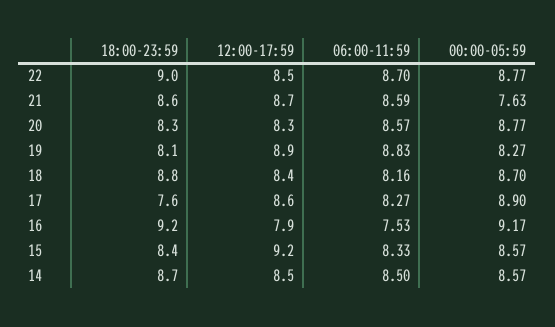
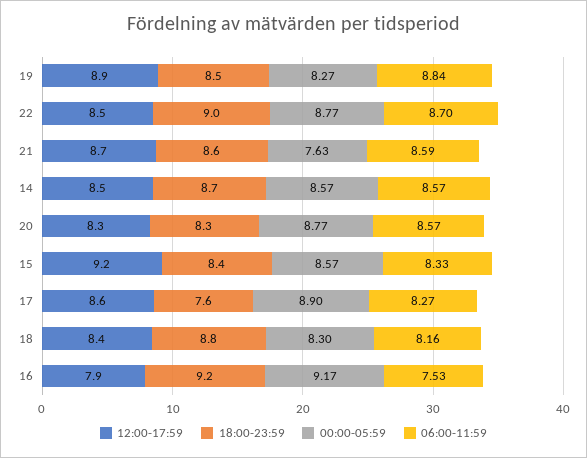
  {
    "18:00-23:59": {
      "22": 9,
      "21": 8.6,
      "20": 8.3,
-     "19": 8.1,
+     "19": 8.5,
      "18": 8.8,
      "17": 7.6,
      "16": 9.2,
      "15": 8.4,
      "14": 8.7
    },
    "12:00-17:59": {
      "22": 8.5,
      "21": 8.7,
      "20": 8.3,
      "19": 8.9,
      "18": 8.4,
      "17": 8.6,
      "16": 7.9,
      "15": 9.2,
      "14": 8.5
    },
    "06:00-11:59": {
      "22": 8.7,
      "21": 8.59,
      "20": 8.57,
-     "19": 8.83,
+     "19": 8.84,
      "18": 8.16,
      "17": 8.27,
      "16": 7.53,
      "15": 8.33,
-     "14": 8.5
+     "14": 8.57
    },
    "00:00-05:59": {
      "22": 8.77,
      "21": 7.63,
      "20": 8.77,
      "19": 8.27,
-     "18": 8.7,
+     "18": 8.3,
      "17": 8.9,
      "16": 9.17,
      "15": 8.57,
      "14": 8.57
    }
  }

